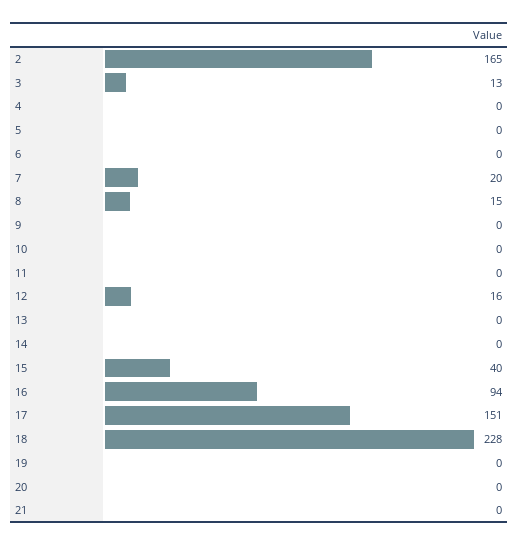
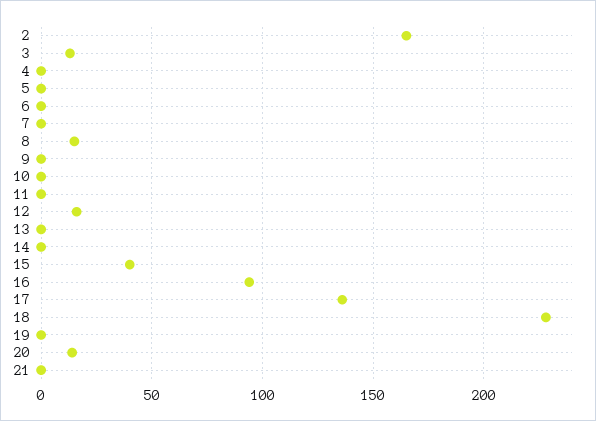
  {
    "2": 165,
    "3": 13,
    "4": 0,
    "5": 0,
    "6": 0,
-   "7": 20,
+   "7": 0,
    "8": 15,
    "9": 0,
    "10": 0,
    "11": 0,
    "12": 16,
    "13": 0,
    "14": 0,
    "15": 40,
    "16": 94,
-   "17": 151,
+   "17": 135,
    "18": 228,
    "19": 0,
-   "20": 0,
+   "20": 15,
    "21": 0
  }

